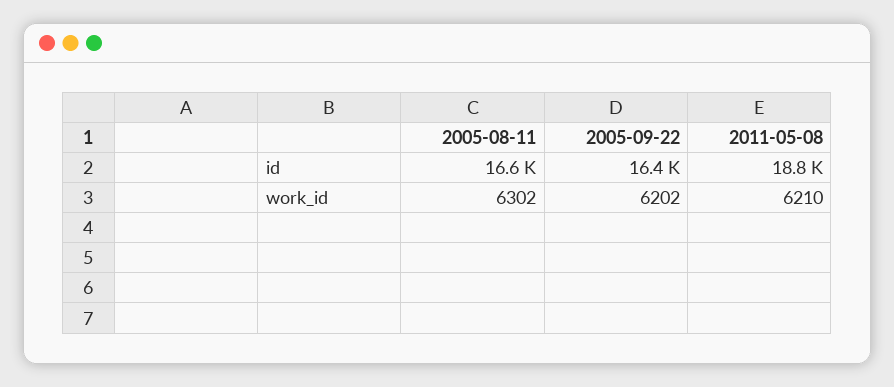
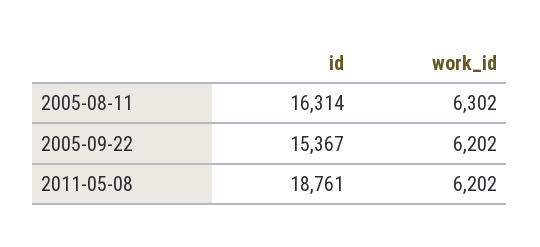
  {
    "2005-08-11": {
-     "id": 16600,
+     "id": 16314,
      "work_id": 6302
    },
    "2005-09-22": {
-     "id": 16400,
+     "id": 15367,
      "work_id": 6202
    },
    "2011-05-08": {
      "id": 18761,
-     "work_id": 6210
+     "work_id": 6202
    }
  }

